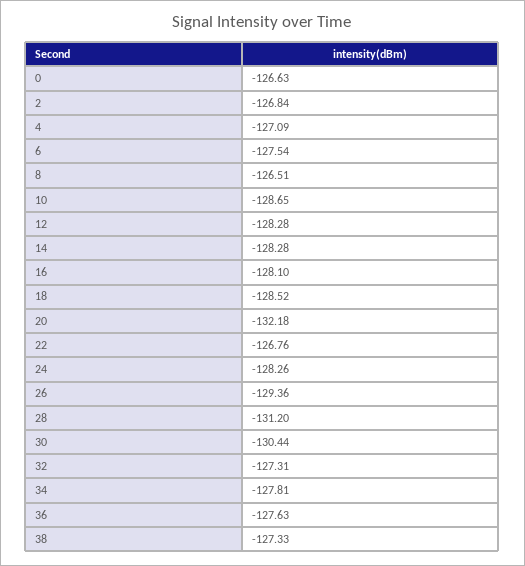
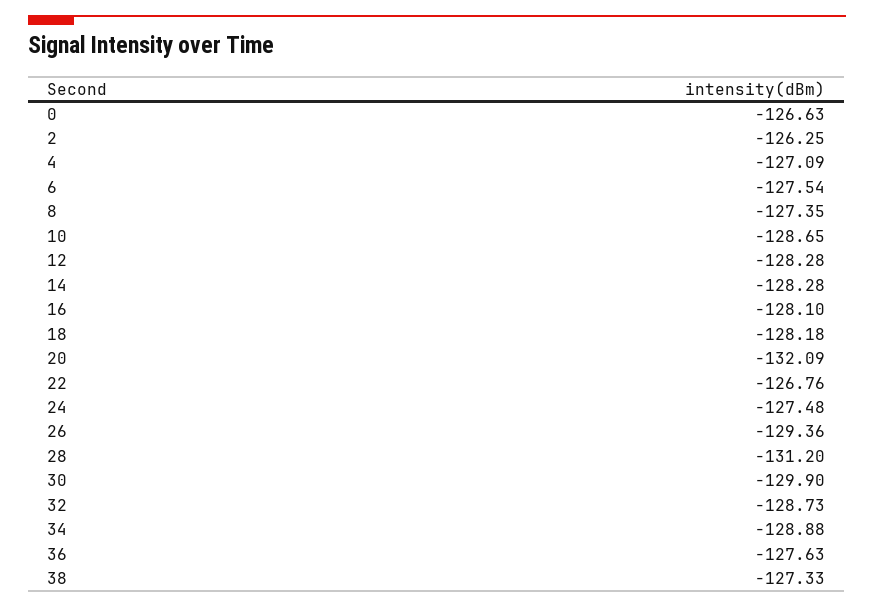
  {
    "0": -126.63,
-   "2": -126.84,
+   "2": -126.25,
    "4": -127.09,
    "6": -127.54,
-   "8": -126.51,
+   "8": -127.35,
    "10": -128.65,
    "12": -128.28,
    "14": -128.28,
    "16": -128.1,
-   "18": -128.52,
+   "18": -128.18,
-   "20": -132.18,
+   "20": -132.09,
    "22": -126.76,
-   "24": -128.26,
+   "24": -127.48,
    "26": -129.36,
    "28": -131.2,
-   "30": -130.44,
+   "30": -129.9,
-   "32": -127.31,
+   "32": -128.73,
-   "34": -127.81,
+   "34": -128.88,
    "36": -127.63,
    "38": -127.33
  }

